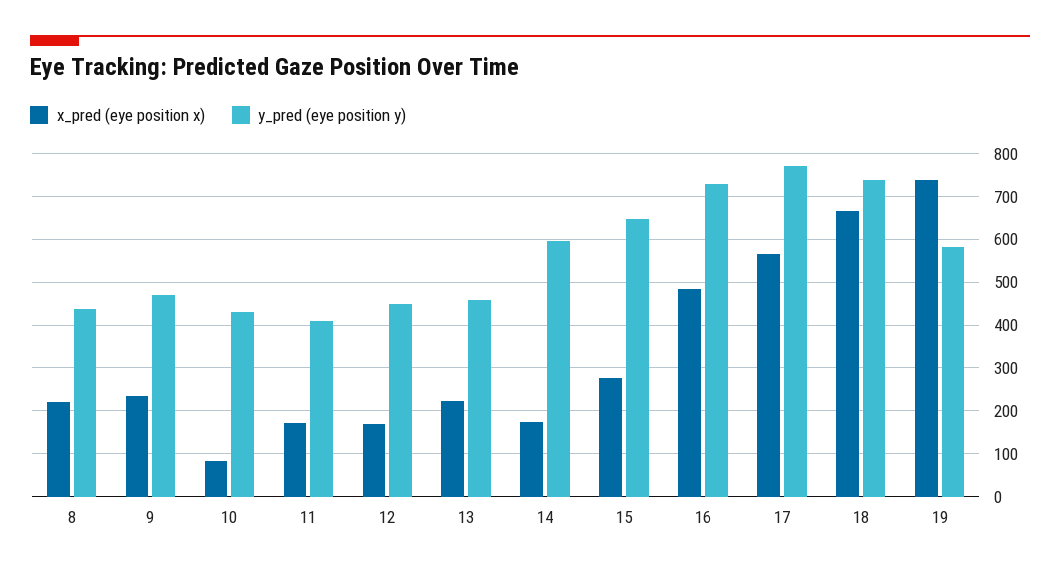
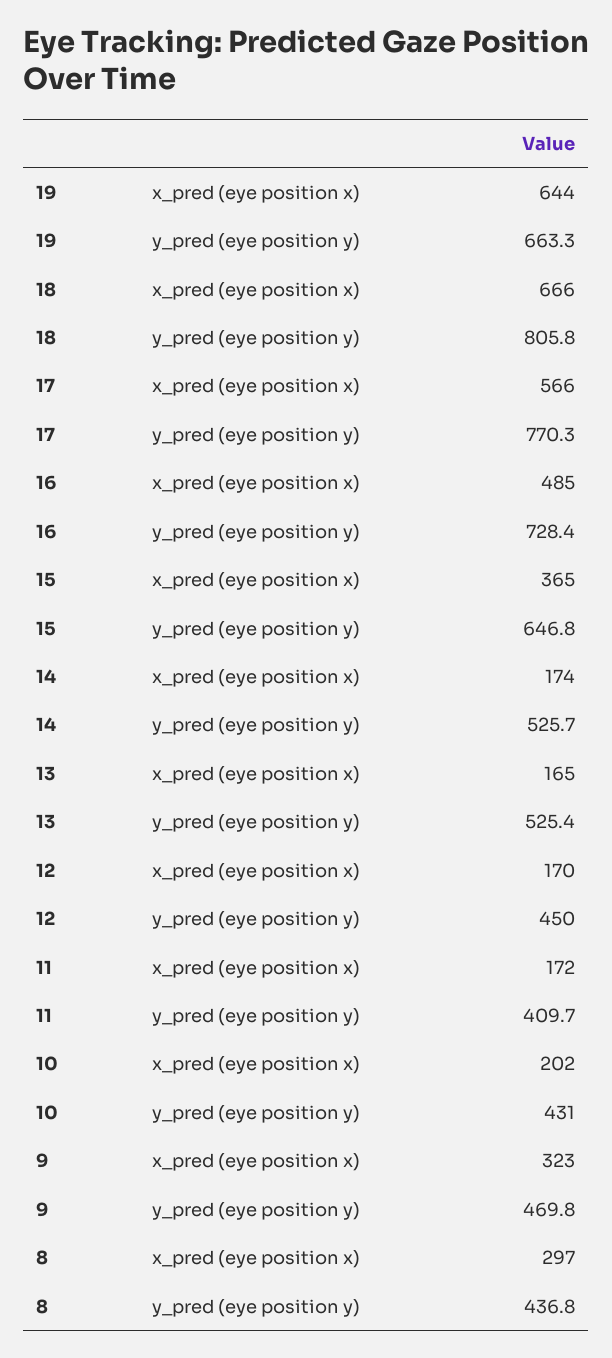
  {
    "x_pred (eye position x)": {
-     "8": 220,
+     "8": 297,
-     "9": 240,
+     "9": 323,
-     "10": 80,
+     "10": 202,
      "11": 172,
      "12": 170,
-     "13": 220,
+     "13": 165,
      "14": 174,
-     "15": 280,
+     "15": 365,
      "16": 485,
      "17": 566,
      "18": 666,
-     "19": 740
+     "19": 644
    },
    "y_pred (eye position y)": {
      "8": 436.8,
      "9": 469.8,
      "10": 431,
      "11": 409.7,
      "12": 450,
-     "13": 460,
+     "13": 525.4,
-     "14": 600,
+     "14": 525.7,
      "15": 646.8,
      "16": 728.4,
      "17": 770.3,
-     "18": 740,
+     "18": 805.8,
-     "19": 580
+     "19": 663.3
    }
  }

